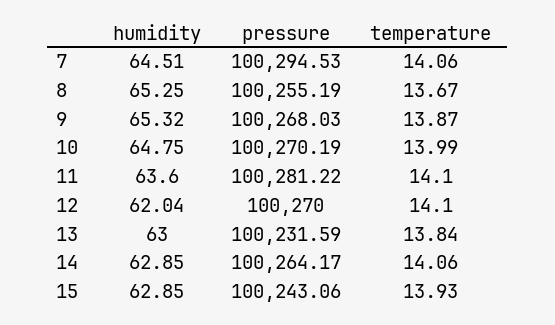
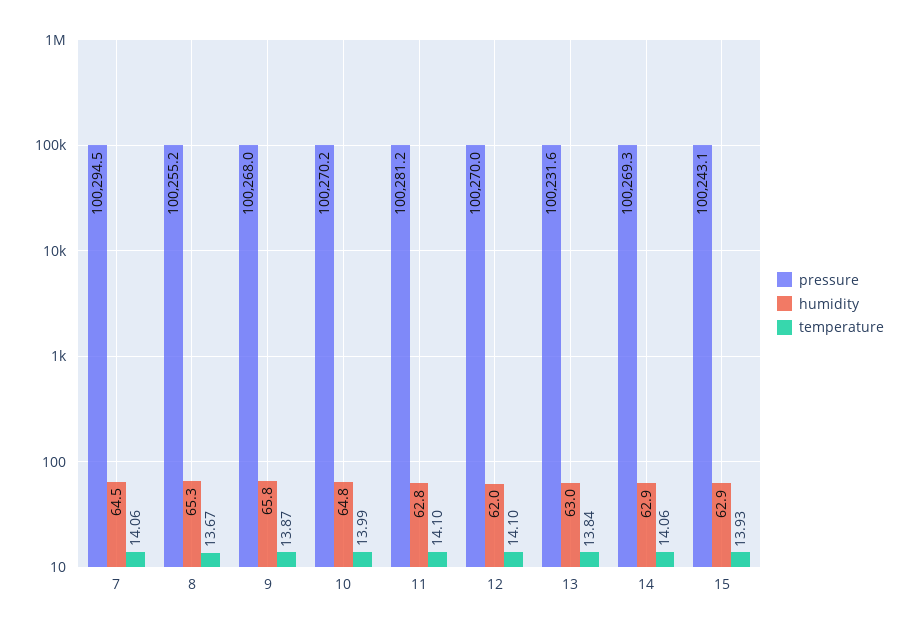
  {
    "humidity": {
      "7": 64.51,
      "8": 65.25,
-     "9": 65.32,
+     "9": 65.8,
      "10": 64.75,
-     "11": 63.6,
+     "11": 62.8,
      "12": 62.04,
      "13": 63,
      "14": 62.85,
      "15": 62.85
    },
    "pressure": {
      "7": 100294.53,
      "8": 100255.19,
      "9": 100268.03,
      "10": 100270.19,
      "11": 100281.22,
      "12": 100270,
      "13": 100231.59,
-     "14": 100264.17,
+     "14": 100269.3,
      "15": 100243.06
    },
    "temperature": {
      "7": 14.06,
      "8": 13.67,
      "9": 13.87,
      "10": 13.99,
      "11": 14.1,
      "12": 14.1,
      "13": 13.84,
      "14": 14.06,
      "15": 13.93
    }
  }

